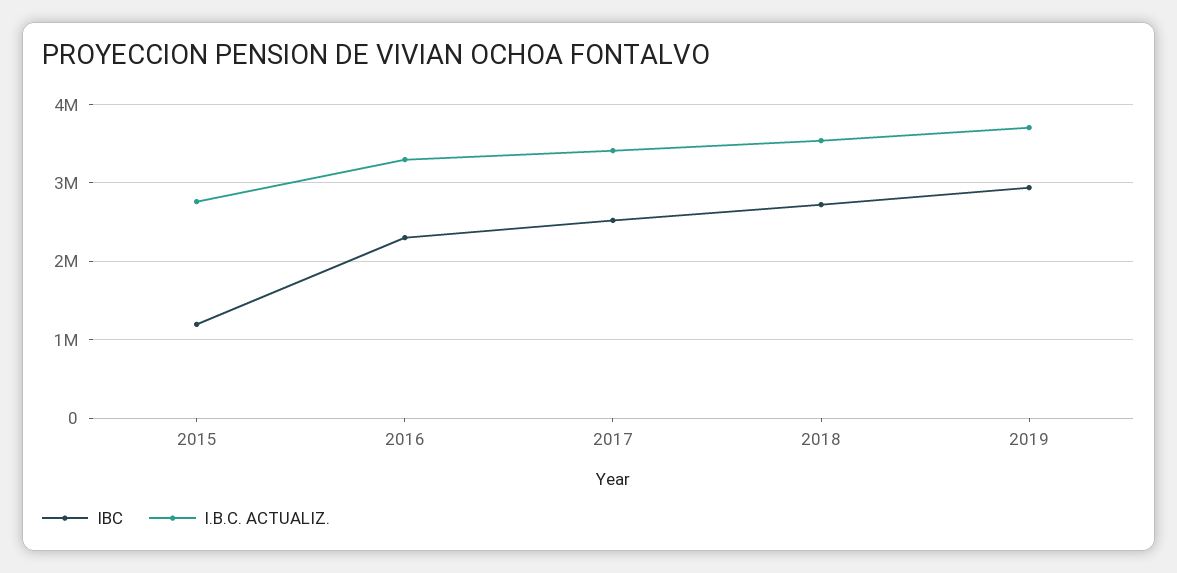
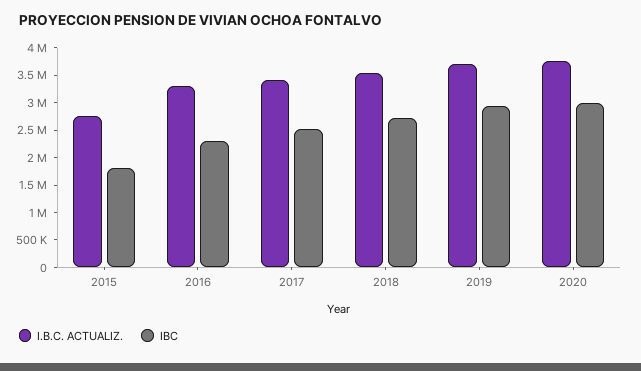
  {
    "IBC": {
-     "2015": 1200000,
+     "2015": 1750000,
      "2016": 2300000,
      "2017": 2500000,
      "2018": 2700000,
-     "2019": 2900000
+     "2019": 2900000,
+     "2020": 3000000
    },
    "I.B.C. ACTUALIZ.": {
      "2015": 2800000,
      "2016": 3300000,
      "2017": 3400000,
      "2018": 3500000,
-     "2019": 3700000
+     "2019": 3700000,
+     "2020": 3750000
    }
  }

